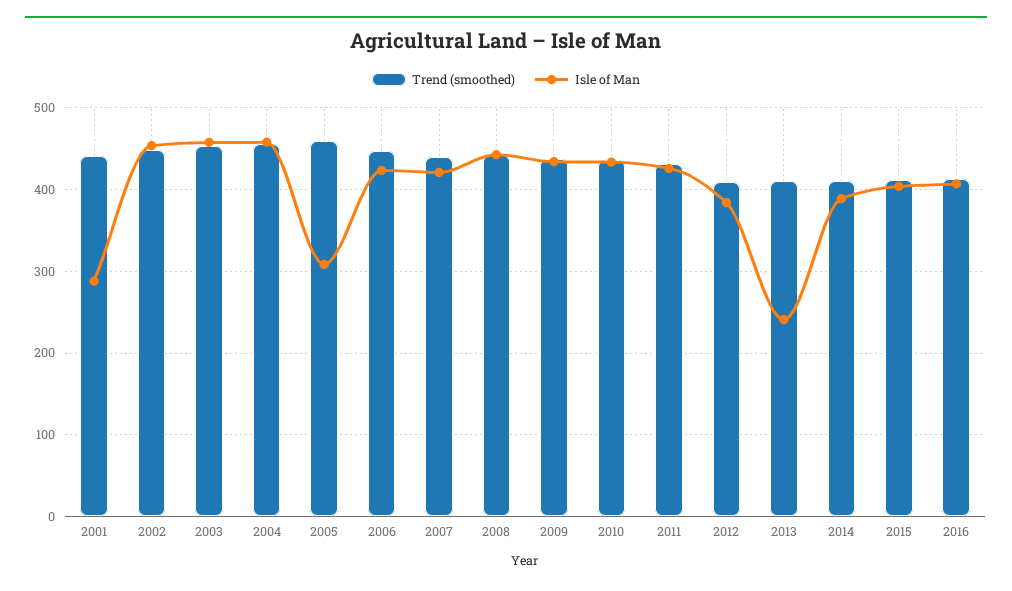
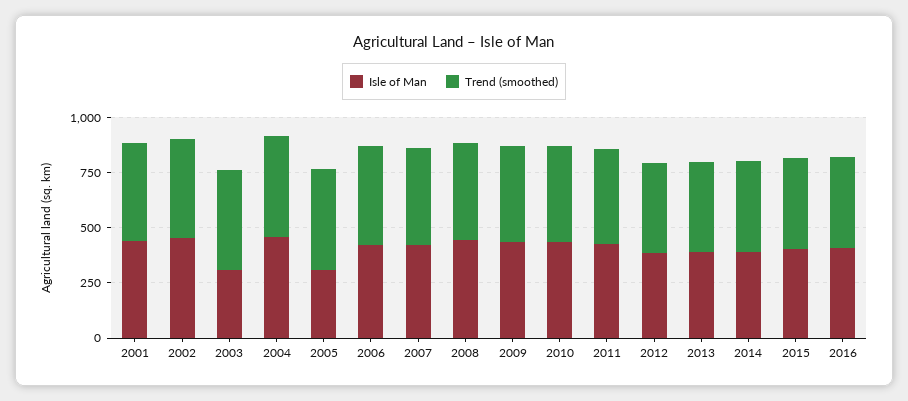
  {
    "Trend (smoothed)": {
      "2001": 440,
      "2002": 450,
      "2003": 450,
      "2004": 460,
      "2005": 460,
      "2006": 450,
      "2007": 440,
      "2008": 440,
      "2009": 440,
      "2010": 440,
      "2011": 430,
      "2012": 410,
      "2013": 410,
      "2014": 410,
      "2015": 410,
      "2016": 410
    },
    "Isle of Man": {
-     "2001": 290,
+     "2001": 450,
      "2002": 450,
-     "2003": 460,
+     "2003": 300,
      "2004": 460,
      "2005": 310,
      "2006": 420,
      "2007": 420,
      "2008": 440,
      "2009": 430,
      "2010": 430,
      "2011": 430,
      "2012": 380,
-     "2013": 240,
+     "2013": 400,
      "2014": 390,
      "2015": 400,
      "2016": 410
    }
  }

